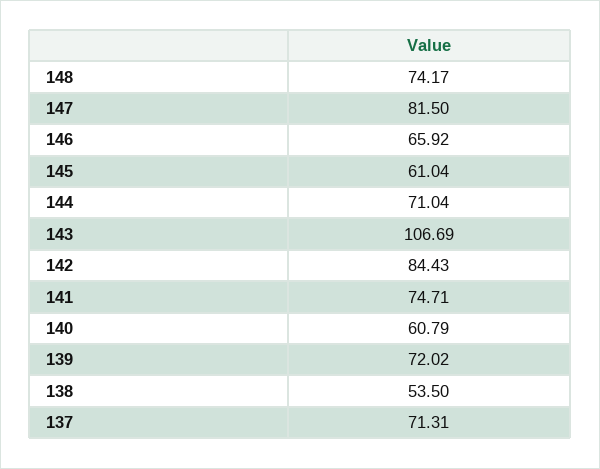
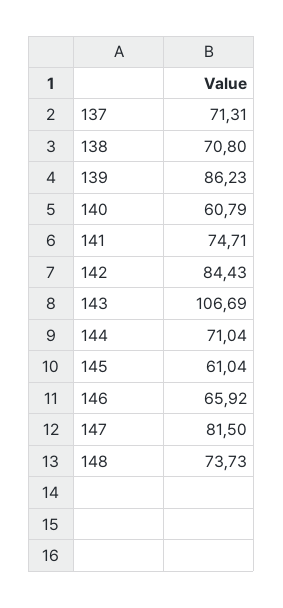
  {
-   "148": 74.17,
+   "148": 73.73,
    "147": 81.5,
    "146": 65.92,
    "145": 61.04,
    "144": 71.04,
    "143": 106.69,
    "142": 84.43,
    "141": 74.71,
    "140": 60.79,
-   "139": 72.02,
+   "139": 86.23,
-   "138": 53.5,
+   "138": 70.8,
    "137": 71.31
  }

